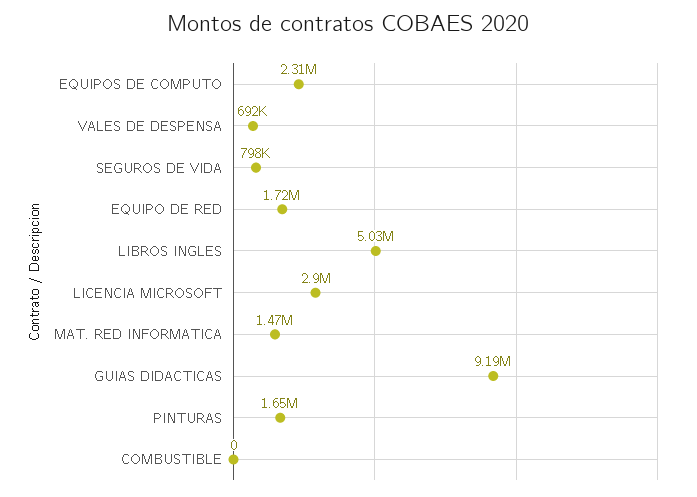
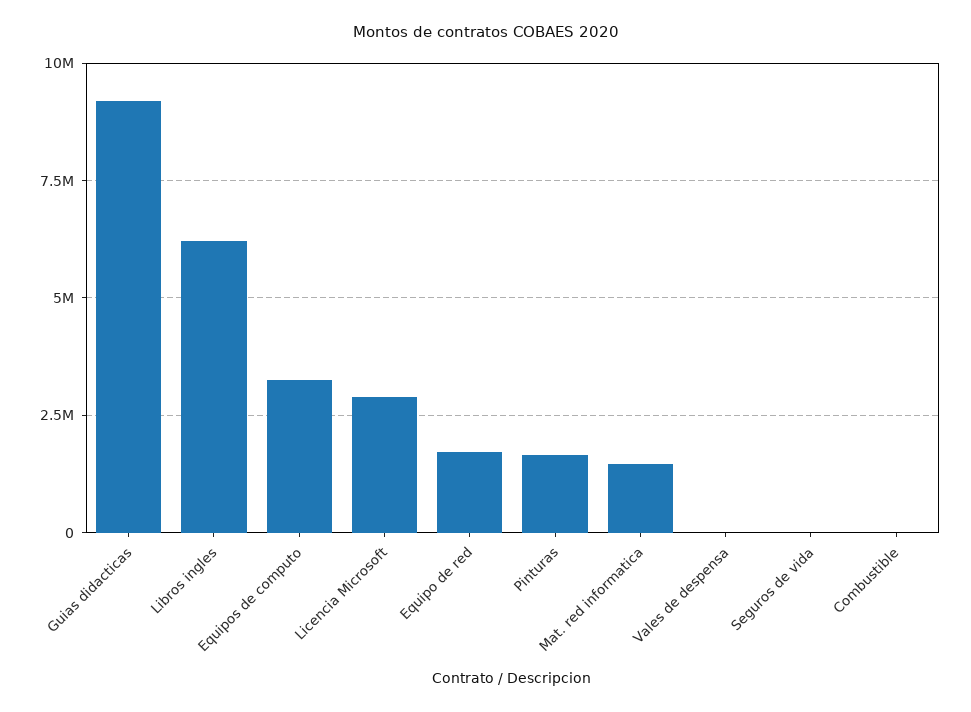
  {
-   "EQUIPOS DE COMPUTO": 2310000,
+   "EQUIPOS DE COMPUTO": 3250000,
-   "VALES DE DESPENSA": 692000,
+   "VALES DE DESPENSA": 0,
-   "SEGUROS DE VIDA": 798000,
+   "SEGUROS DE VIDA": 0,
    "EQUIPO DE RED": 1720000,
-   "LIBROS INGLES": 5030000,
+   "LIBROS INGLES": 6250000,
    "LICENCIA MICROSOFT": 2900000,
    "MAT. RED INFORMATICA": 1470000,
    "GUIAS DIDACTICAS": 9190000,
    "PINTURAS": 1650000,
    "COMBUSTIBLE": 0
  }

